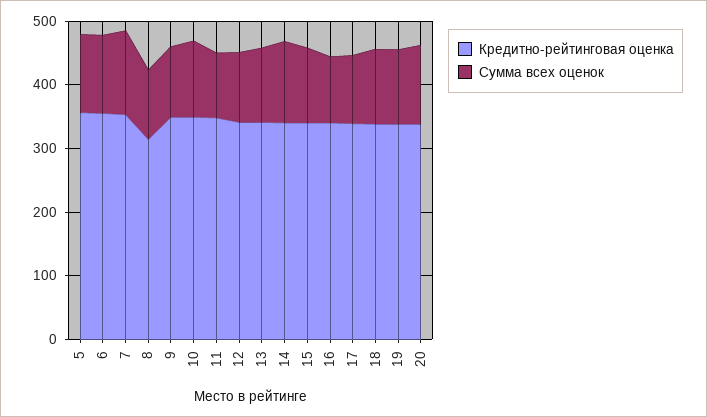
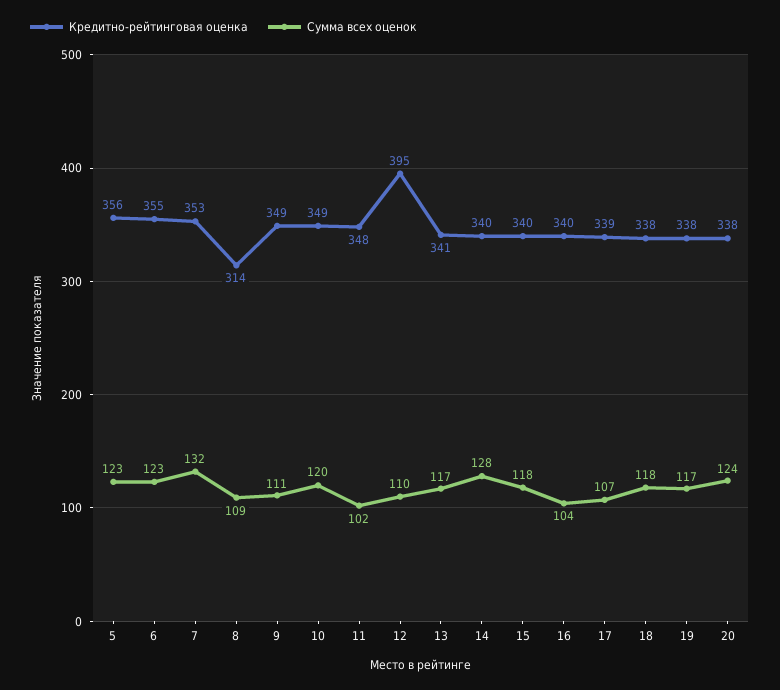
  {
    "Кредитно-рейтинговая оценка": {
      "5": 356,
      "6": 355,
      "7": 353,
      "8": 314,
      "9": 349,
      "10": 349,
      "11": 348,
-     "12": 340,
+     "12": 395,
      "13": 341,
      "14": 340,
      "15": 340,
      "16": 340,
      "17": 339,
      "18": 338,
      "19": 338,
      "20": 338
    },
    "Сумма всех оценок": {
      "5": 123,
      "6": 123,
      "7": 132,
      "8": 109,
      "9": 111,
      "10": 120,
      "11": 102,
      "12": 110,
      "13": 117,
      "14": 128,
      "15": 118,
      "16": 104,
      "17": 107,
      "18": 118,
      "19": 117,
      "20": 124
    }
  }

